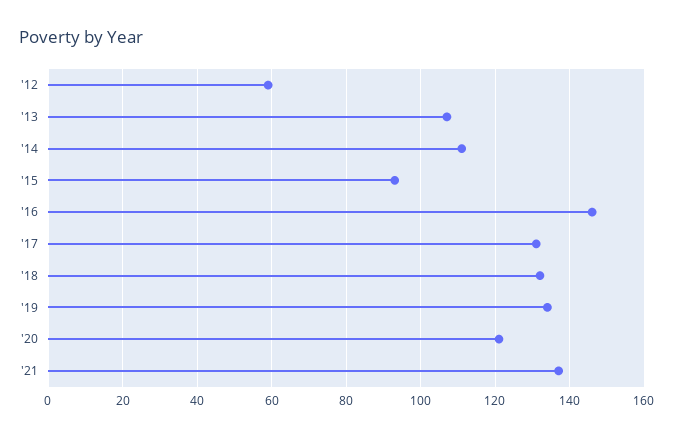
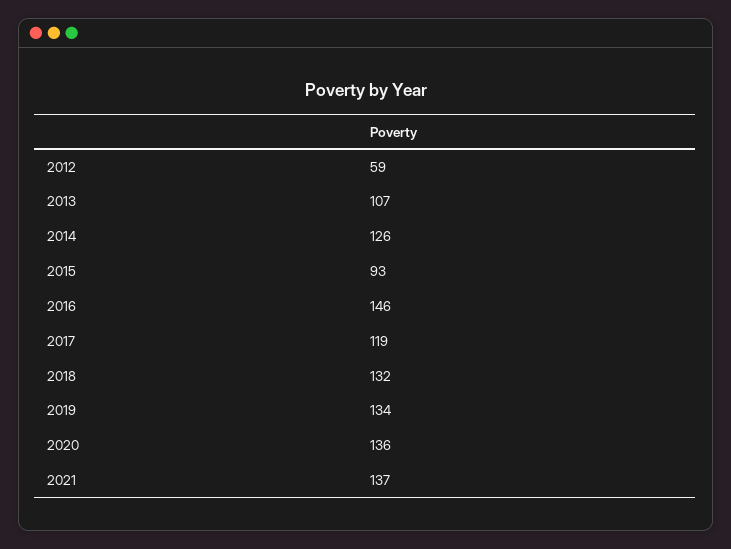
  {
    "'12": 59,
    "'13": 107,
-   "'14": 110,
+   "'14": 126,
    "'15": 93,
    "'16": 146,
-   "'17": 130,
+   "'17": 119,
    "'18": 132,
    "'19": 134,
-   "'20": 120,
+   "'20": 136,
    "'21": 137
  }

